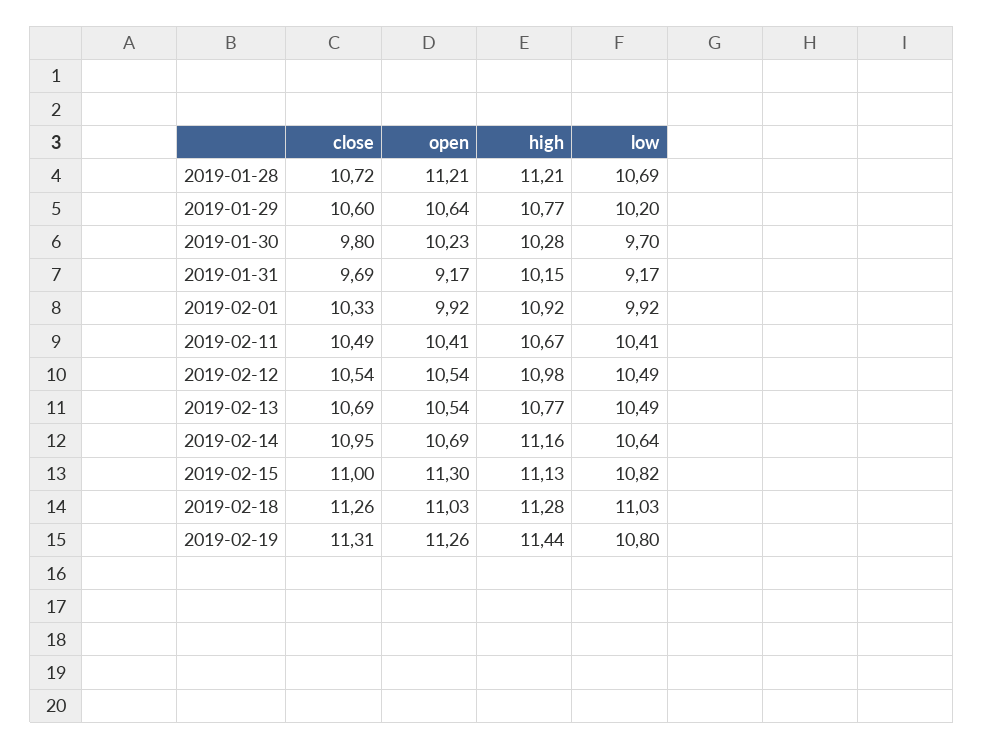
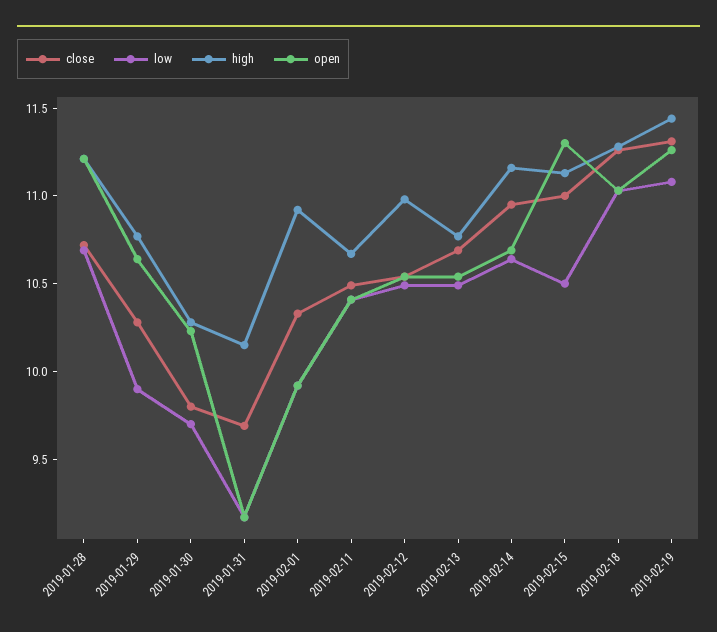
  {
    "close": {
      "2019-01-28": 10.72,
-     "2019-01-29": 10.6,
+     "2019-01-29": 10.3,
      "2019-01-30": 9.8,
      "2019-01-31": 9.69,
      "2019-02-01": 10.33,
      "2019-02-11": 10.49,
      "2019-02-12": 10.54,
      "2019-02-13": 10.69,
      "2019-02-14": 10.95,
      "2019-02-15": 11,
      "2019-02-18": 11.26,
      "2019-02-19": 11.31
    },
    "open": {
      "2019-01-28": 11.21,
      "2019-01-29": 10.64,
      "2019-01-30": 10.23,
      "2019-01-31": 9.17,
      "2019-02-01": 9.92,
      "2019-02-11": 10.41,
      "2019-02-12": 10.54,
      "2019-02-13": 10.54,
      "2019-02-14": 10.69,
      "2019-02-15": 11.3,
      "2019-02-18": 11.03,
      "2019-02-19": 11.26
    },
    "high": {
      "2019-01-28": 11.21,
      "2019-01-29": 10.77,
      "2019-01-30": 10.28,
      "2019-01-31": 10.15,
      "2019-02-01": 10.92,
      "2019-02-11": 10.67,
      "2019-02-12": 10.98,
      "2019-02-13": 10.77,
      "2019-02-14": 11.16,
      "2019-02-15": 11.13,
      "2019-02-18": 11.28,
      "2019-02-19": 11.44
    },
    "low": {
      "2019-01-28": 10.69,
-     "2019-01-29": 10.2,
+     "2019-01-29": 9.9,
      "2019-01-30": 9.7,
      "2019-01-31": 9.17,
      "2019-02-01": 9.92,
      "2019-02-11": 10.41,
      "2019-02-12": 10.49,
      "2019-02-13": 10.49,
      "2019-02-14": 10.64,
-     "2019-02-15": 10.82,
+     "2019-02-15": 10.5,
      "2019-02-18": 11.03,
-     "2019-02-19": 10.8
+     "2019-02-19": 11.1
    }
  }

